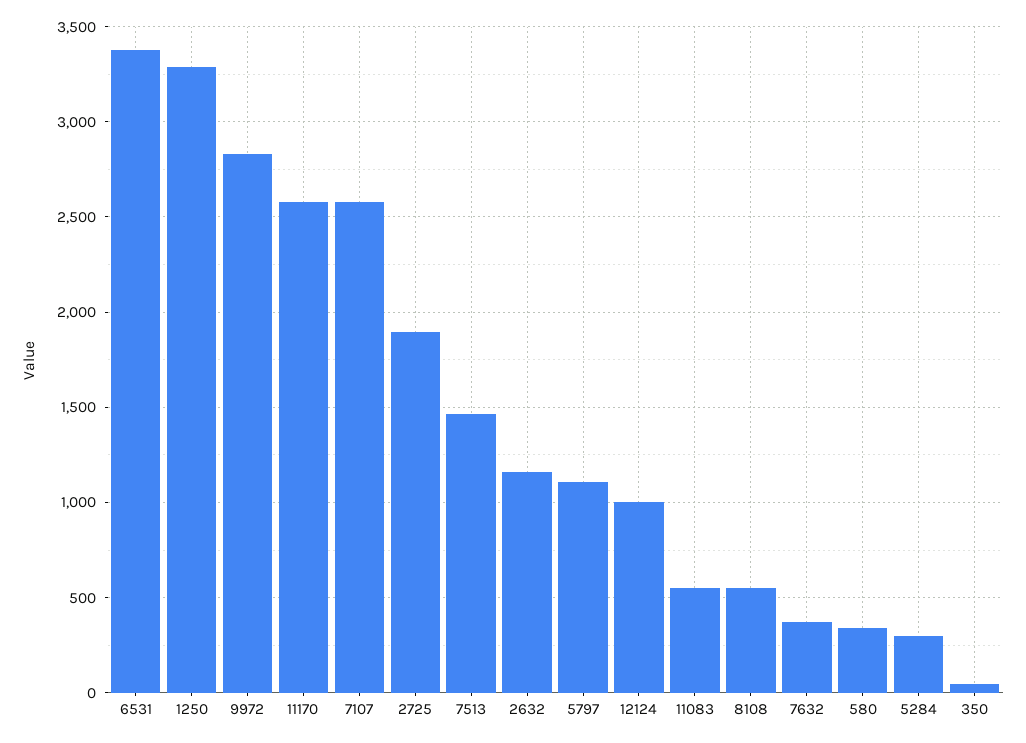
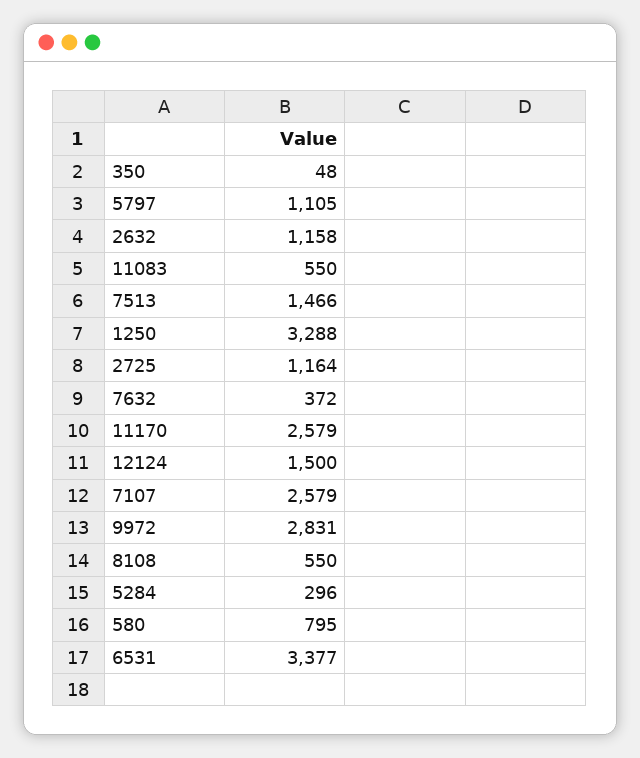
  {
    "6531": 3377,
    "1250": 3288,
    "9972": 2831,
    "11170": 2579,
    "7107": 2579,
-   "2725": 1900,
+   "2725": 1164,
    "7513": 1466,
    "2632": 1158,
    "5797": 1105,
-   "12124": 1000,
+   "12124": 1500,
    "11083": 550,
    "8108": 550,
    "7632": 372,
-   "580": 350,
+   "580": 795,
    "5284": 296,
    "350": 48
  }

